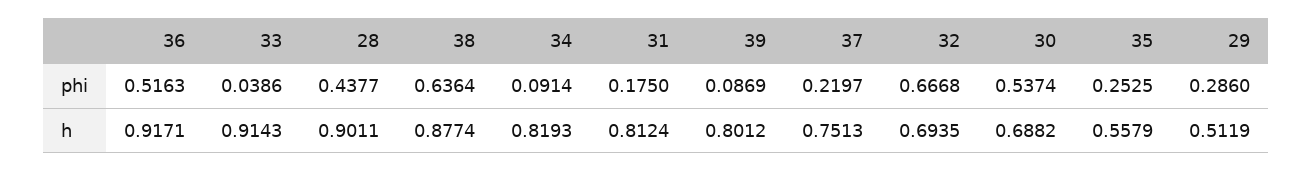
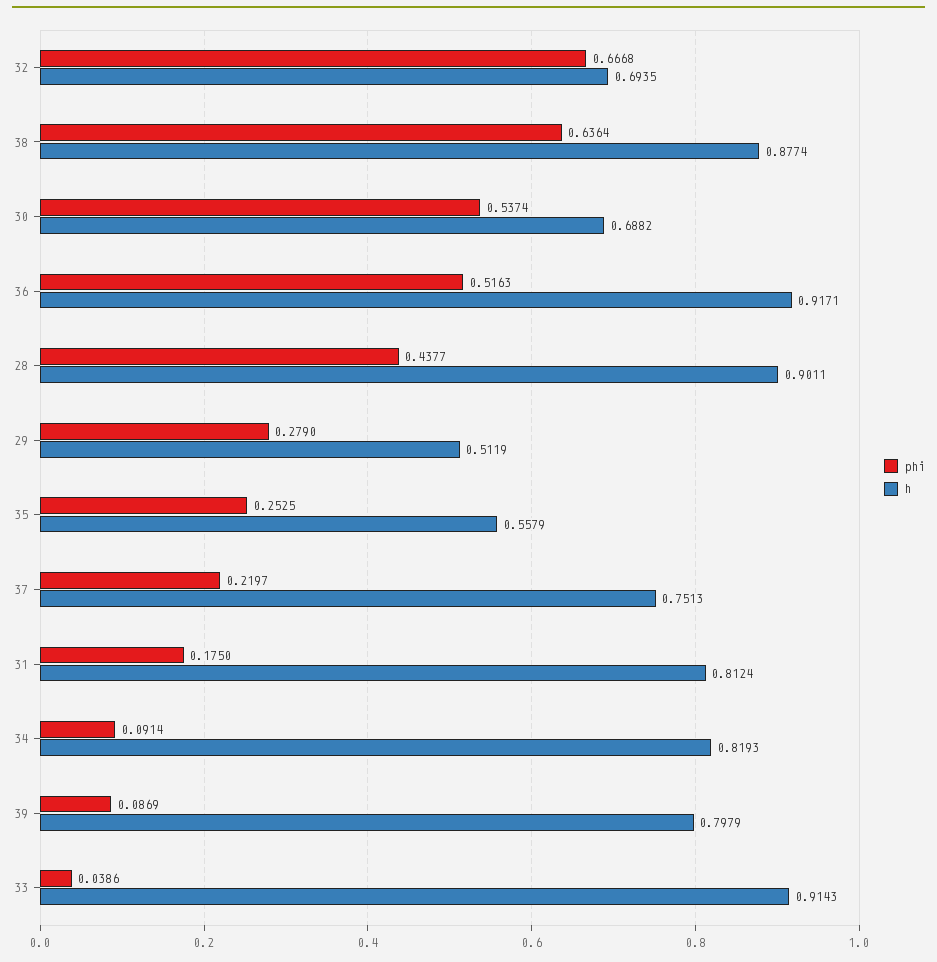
  {
    "phi": {
      "36": 0.5163,
      "33": 0.0386,
      "28": 0.4377,
      "38": 0.6364,
      "34": 0.0914,
      "31": 0.175,
      "39": 0.0869,
      "37": 0.2197,
      "32": 0.6668,
      "30": 0.5374,
      "35": 0.2525,
-     "29": 0.286
+     "29": 0.279
    },
    "h": {
      "36": 0.9171,
      "33": 0.9143,
      "28": 0.9011,
      "38": 0.8774,
      "34": 0.8193,
      "31": 0.8124,
-     "39": 0.8012,
+     "39": 0.7979,
      "37": 0.7513,
      "32": 0.6935,
      "30": 0.6882,
      "35": 0.5579,
      "29": 0.5119
    }
  }

